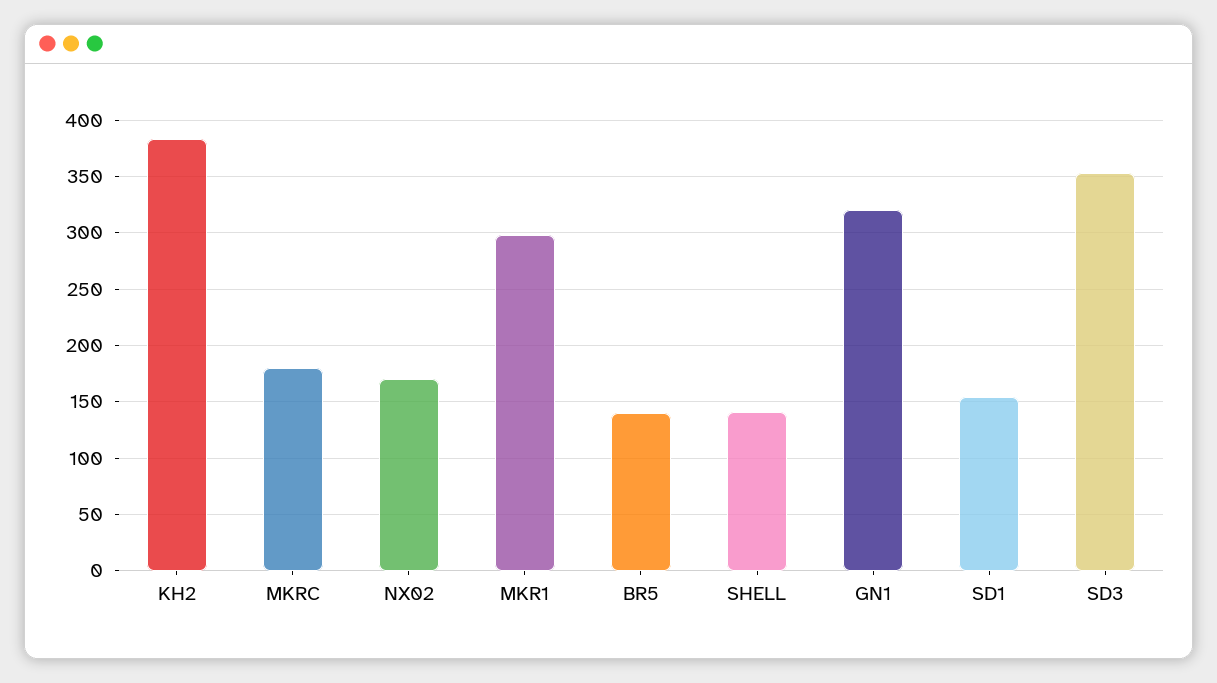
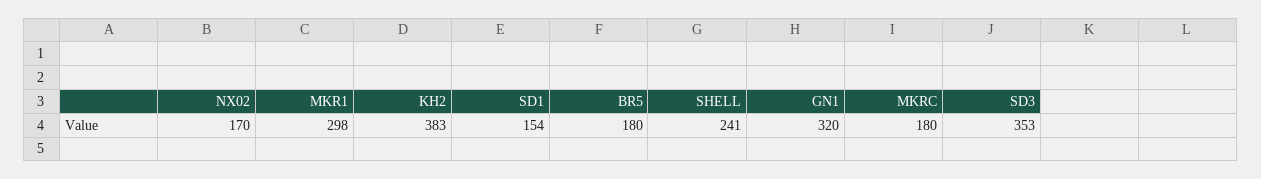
  {
    "KH2": 383,
    "MKRC": 180,
    "NX02": 170,
    "MKR1": 298,
-   "BR5": 140,
+   "BR5": 180,
-   "SHELL": 140,
+   "SHELL": 241,
    "GN1": 320,
    "SD1": 154,
    "SD3": 353
  }

